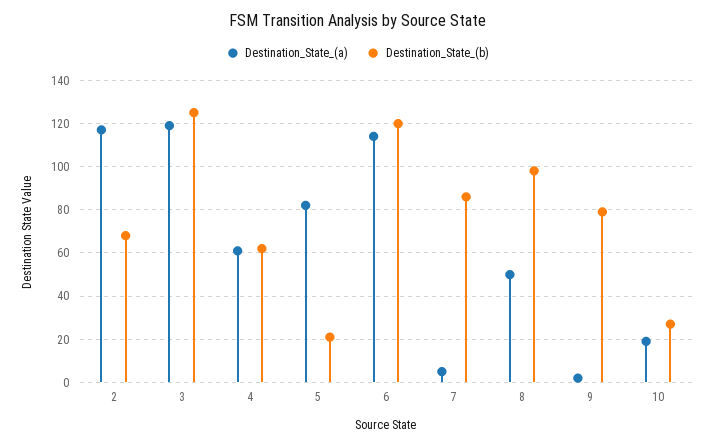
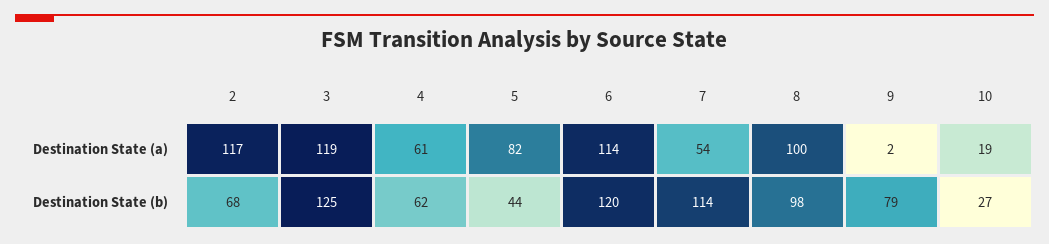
  {
    "Destination_State_(a)": {
      "2": 117,
      "3": 119,
      "4": 61,
      "5": 82,
      "6": 114,
-     "7": 5,
+     "7": 54,
-     "8": 50,
+     "8": 100,
      "9": 2,
      "10": 19
    },
    "Destination_State_(b)": {
      "2": 68,
      "3": 125,
      "4": 62,
-     "5": 20,
+     "5": 44,
      "6": 120,
-     "7": 85,
+     "7": 114,
      "8": 98,
      "9": 79,
      "10": 27
    }
  }

